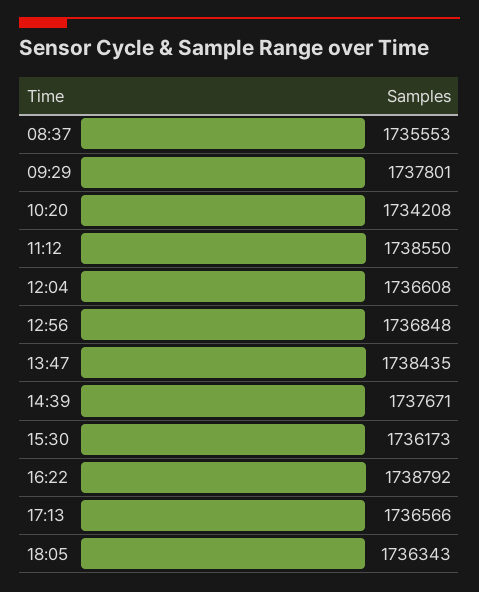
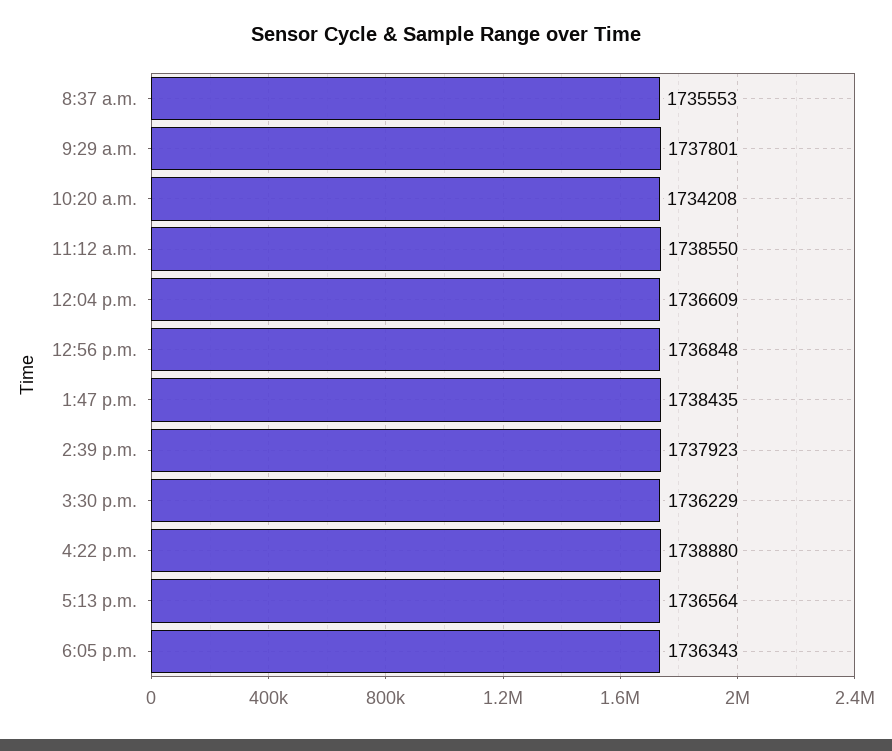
  {
    "08:37": 1735553,
    "09:29": 1737801,
    "10:20": 1734208,
    "11:12": 1738550,
-   "12:04": 1736608,
+   "12:04": 1736609,
    "12:56": 1736848,
    "13:47": 1738435,
-   "14:39": 1737671,
+   "14:39": 1737923,
-   "15:30": 1736173,
+   "15:30": 1736229,
-   "16:22": 1738792,
+   "16:22": 1738880,
-   "17:13": 1736566,
+   "17:13": 1736564,
    "18:05": 1736343
  }

